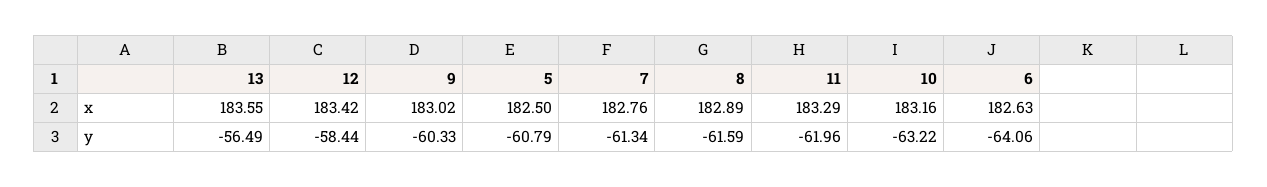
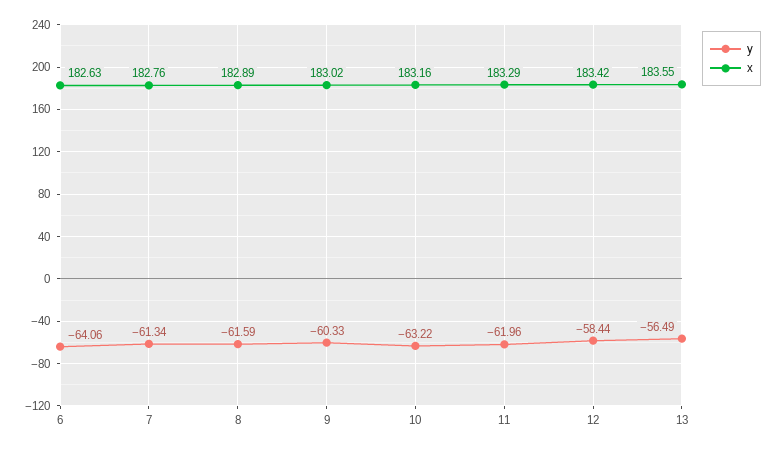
  {
    "x": {
      "13": 183.55,
      "12": 183.42,
      "9": 183.02,
-     "5": 182.5,
      "7": 182.76,
      "8": 182.89,
      "11": 183.29,
      "10": 183.16,
      "6": 182.63
    },
    "y": {
      "13": -56.49,
      "12": -58.44,
      "9": -60.33,
-     "5": -60.79,
      "7": -61.34,
      "8": -61.59,
      "11": -61.96,
      "10": -63.22,
      "6": -64.06
    }
  }

